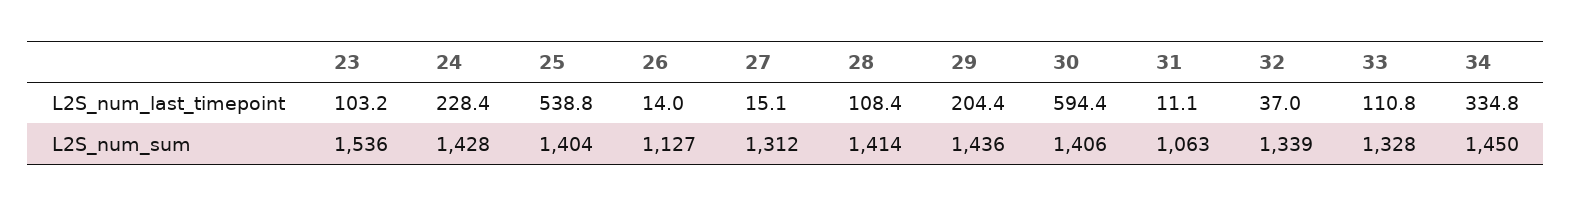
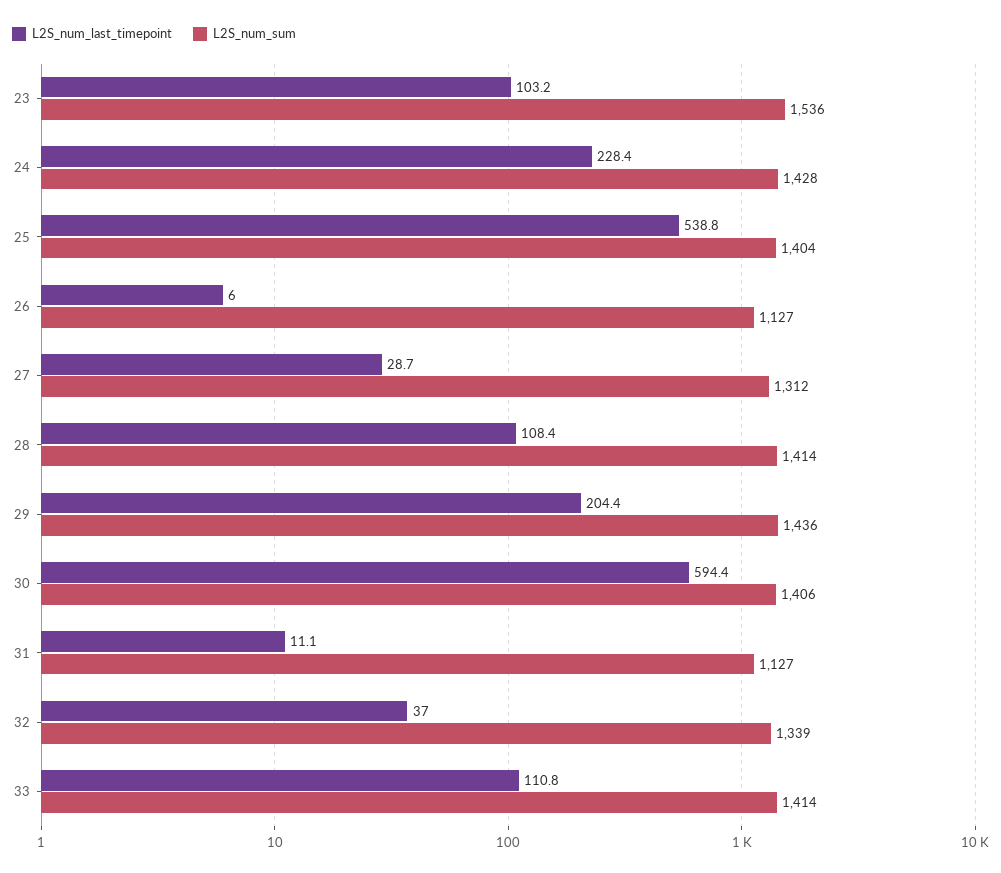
  {
    "L2S_num_last_timepoint": {
      "23": 103.2,
      "24": 228.4,
      "25": 538.8,
-     "26": 14,
+     "26": 6,
-     "27": 15.1,
+     "27": 28.7,
      "28": 108.4,
      "29": 204.4,
      "30": 594.4,
      "31": 11.1,
      "32": 37,
-     "33": 110.8,
+     "33": 110.8
-     "34": 334.8
    },
    "L2S_num_sum": {
      "23": 1536,
      "24": 1428,
      "25": 1404,
      "26": 1127,
      "27": 1312,
      "28": 1414,
      "29": 1436,
      "30": 1406,
-     "31": 1063,
+     "31": 1127,
      "32": 1339,
-     "33": 1328,
+     "33": 1414
-     "34": 1450
    }
  }

